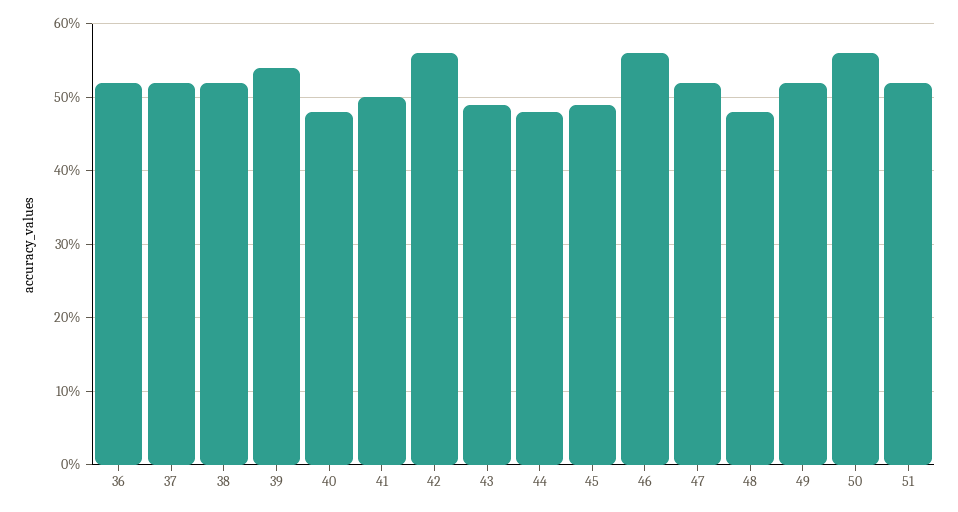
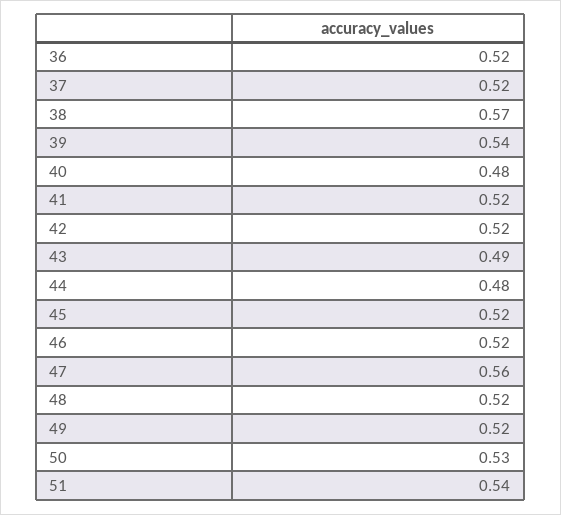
  {
    "36": 0.52,
    "37": 0.52,
-   "38": 0.52,
+   "38": 0.57,
    "39": 0.54,
    "40": 0.48,
-   "41": 0.5,
+   "41": 0.52,
-   "42": 0.56,
+   "42": 0.52,
    "43": 0.49,
    "44": 0.48,
-   "45": 0.49,
+   "45": 0.52,
-   "46": 0.56,
+   "46": 0.52,
-   "47": 0.52,
+   "47": 0.56,
-   "48": 0.48,
+   "48": 0.52,
    "49": 0.52,
-   "50": 0.56,
+   "50": 0.53,
-   "51": 0.52
+   "51": 0.54
  }

